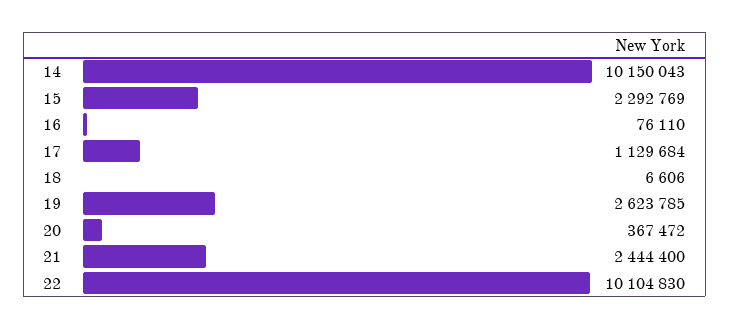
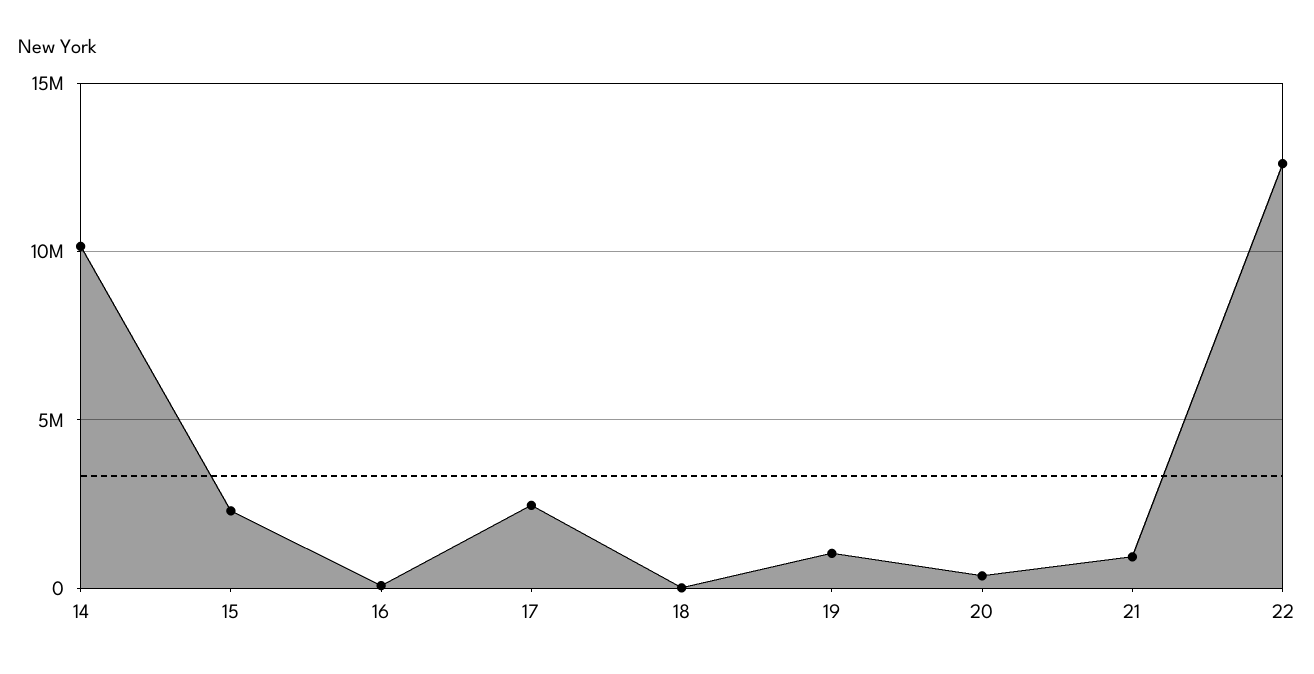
  {
    "14": 10150043,
    "15": 2292769,
    "16": 76110,
-   "17": 1129684,
+   "17": 2500000,
    "18": 6606,
-   "19": 2623785,
+   "19": 1000000,
    "20": 367472,
-   "21": 2444400,
+   "21": 1000000,
-   "22": 10104830
+   "22": 12500000
  }

